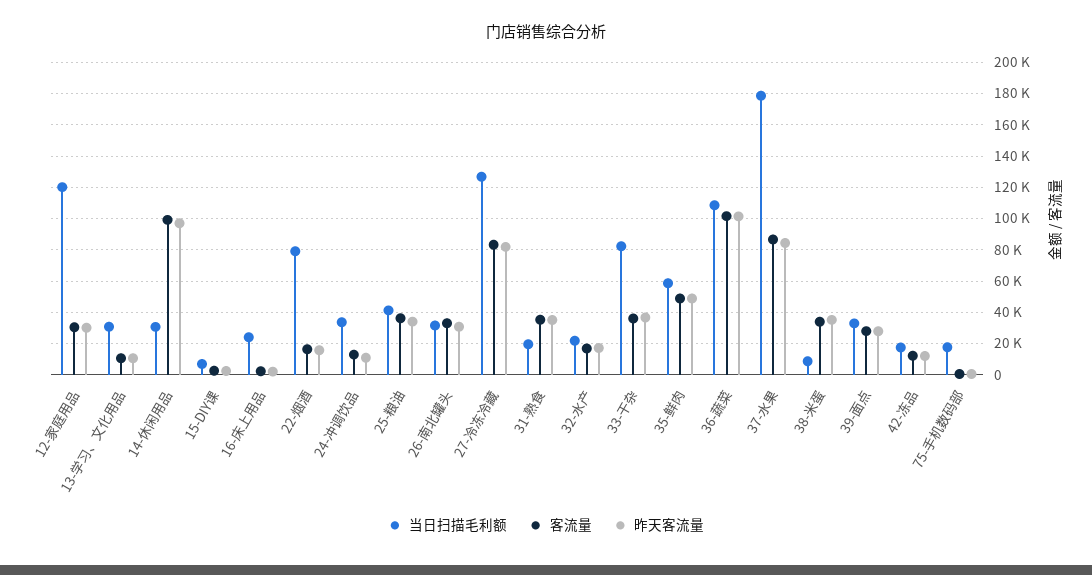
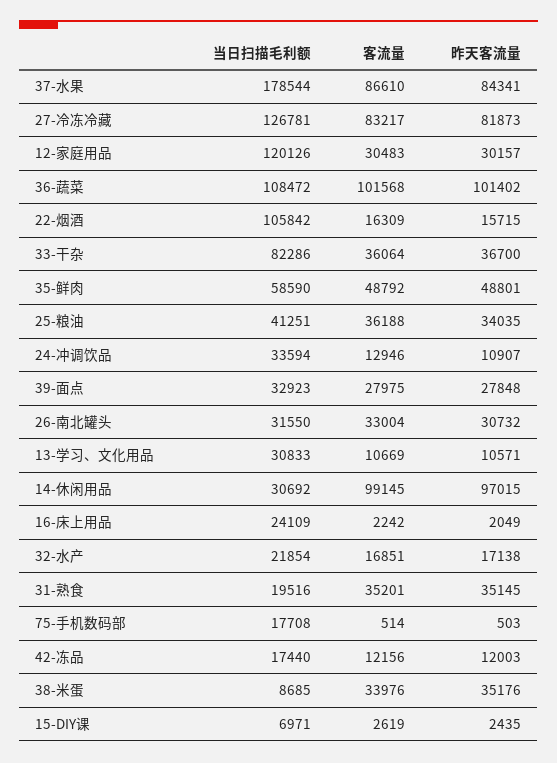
  {
    "当日扫描毛利额": {
      "12-家庭用品": 120126,
      "13-学习、文化用品": 30833,
      "14-休闲用品": 30692,
      "15-DIY课": 6971,
      "16-床上用品": 24109,
-     "22-烟酒": 80000,
+     "22-烟酒": 105842,
      "24-冲调饮品": 33594,
      "25-粮油": 41251,
      "26-南北罐头": 31550,
      "27-冷冻冷藏": 126781,
      "31-熟食": 19516,
      "32-水产": 21854,
      "33-干杂": 82286,
      "35-鲜肉": 58590,
      "36-蔬菜": 108472,
      "37-水果": 178544,
      "38-米蛋": 8685,
      "39-面点": 32923,
      "42-冻品": 17440,
      "75-手机数码部": 17708
    },
    "客流量": {
      "12-家庭用品": 30483,
      "13-学习、文化用品": 10669,
      "14-休闲用品": 99145,
      "15-DIY课": 2619,
      "16-床上用品": 2242,
      "22-烟酒": 16309,
      "24-冲调饮品": 12946,
      "25-粮油": 36188,
      "26-南北罐头": 33004,
      "27-冷冻冷藏": 83217,
      "31-熟食": 35201,
      "32-水产": 16851,
      "33-干杂": 36064,
      "35-鲜肉": 48792,
      "36-蔬菜": 101568,
      "37-水果": 86610,
      "38-米蛋": 33976,
      "39-面点": 27975,
      "42-冻品": 12156,
      "75-手机数码部": 514
    },
    "昨天客流量": {
      "12-家庭用品": 30157,
      "13-学习、文化用品": 10571,
      "14-休闲用品": 97015,
      "15-DIY课": 2435,
      "16-床上用品": 2049,
      "22-烟酒": 15715,
      "24-冲调饮品": 10907,
      "25-粮油": 34035,
      "26-南北罐头": 30732,
      "27-冷冻冷藏": 81873,
      "31-熟食": 35145,
      "32-水产": 17138,
      "33-干杂": 36700,
      "35-鲜肉": 48801,
      "36-蔬菜": 101402,
      "37-水果": 84341,
      "38-米蛋": 35176,
      "39-面点": 27848,
      "42-冻品": 12003,
      "75-手机数码部": 503
    }
  }

